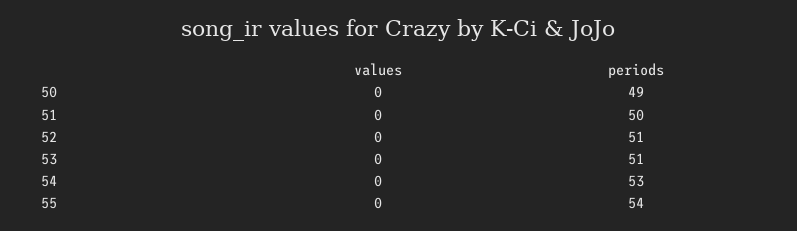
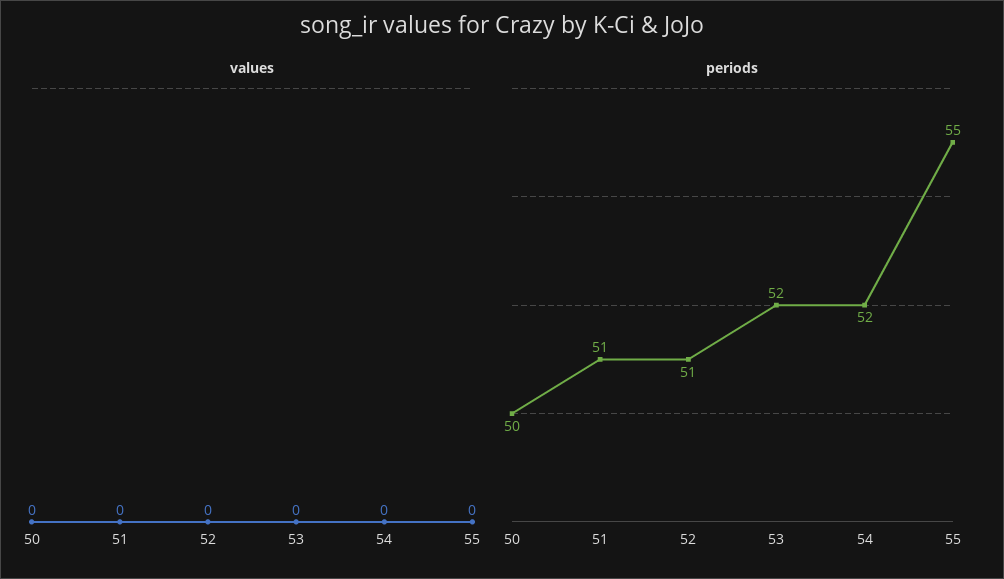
  {
    "values": {
      "50": 0,
      "51": 0,
      "52": 0,
      "53": 0,
      "54": 0,
      "55": 0
    },
    "periods": {
-     "50": 49,
+     "50": 50,
-     "51": 50,
+     "51": 51,
      "52": 51,
-     "53": 51,
+     "53": 52,
-     "54": 53,
+     "54": 52,
-     "55": 54
+     "55": 55
    }
  }

